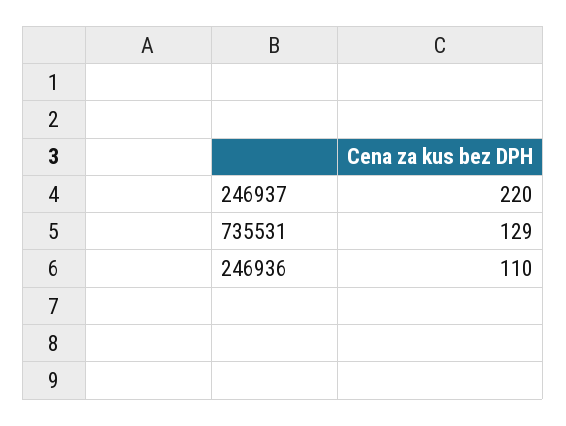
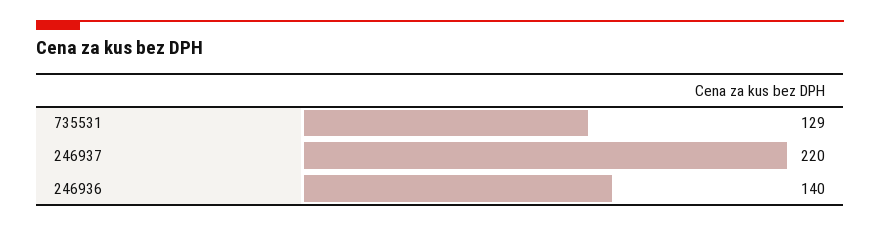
  {
    "246937": 220,
    "735531": 129,
-   "246936": 110
+   "246936": 140
  }

